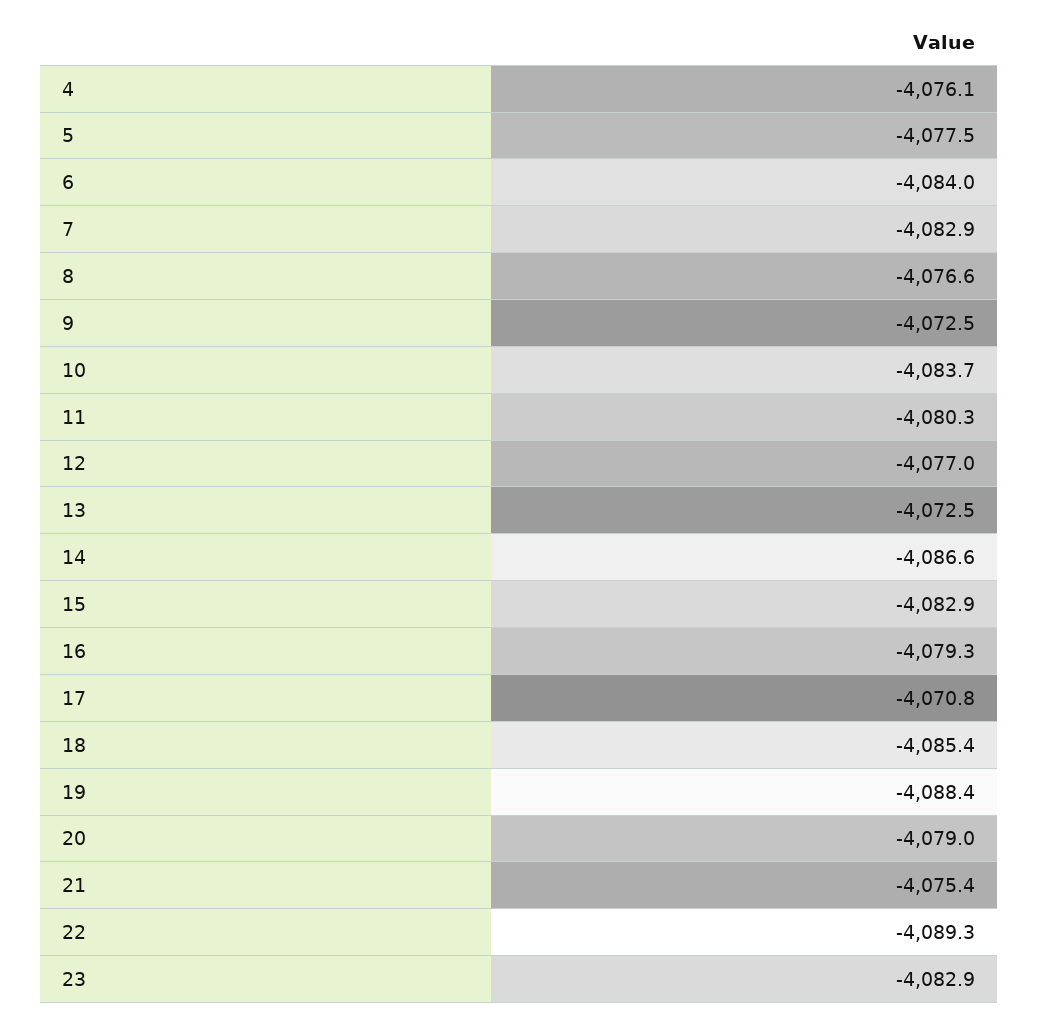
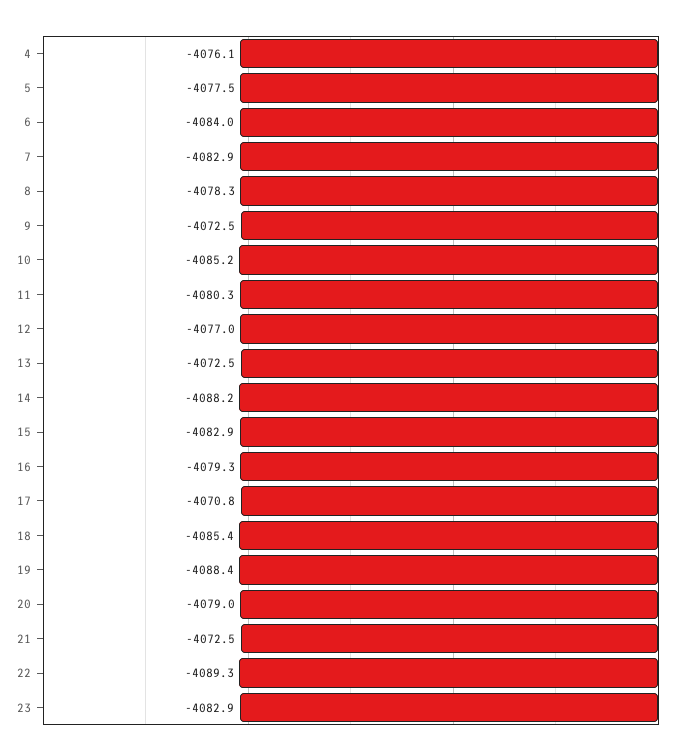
  {
    "4": -4076.1,
    "5": -4077.5,
    "6": -4084,
    "7": -4082.9,
-   "8": -4076.6,
+   "8": -4078.3,
    "9": -4072.5,
-   "10": -4083.7,
+   "10": -4085.2,
    "11": -4080.3,
    "12": -4077,
    "13": -4072.5,
-   "14": -4086.6,
+   "14": -4088.2,
    "15": -4082.9,
    "16": -4079.3,
    "17": -4070.8,
    "18": -4085.4,
    "19": -4088.4,
    "20": -4079,
-   "21": -4075.4,
+   "21": -4072.5,
    "22": -4089.3,
    "23": -4082.9
  }

